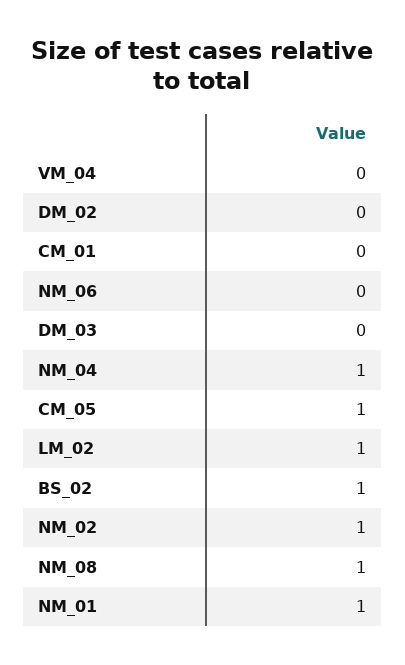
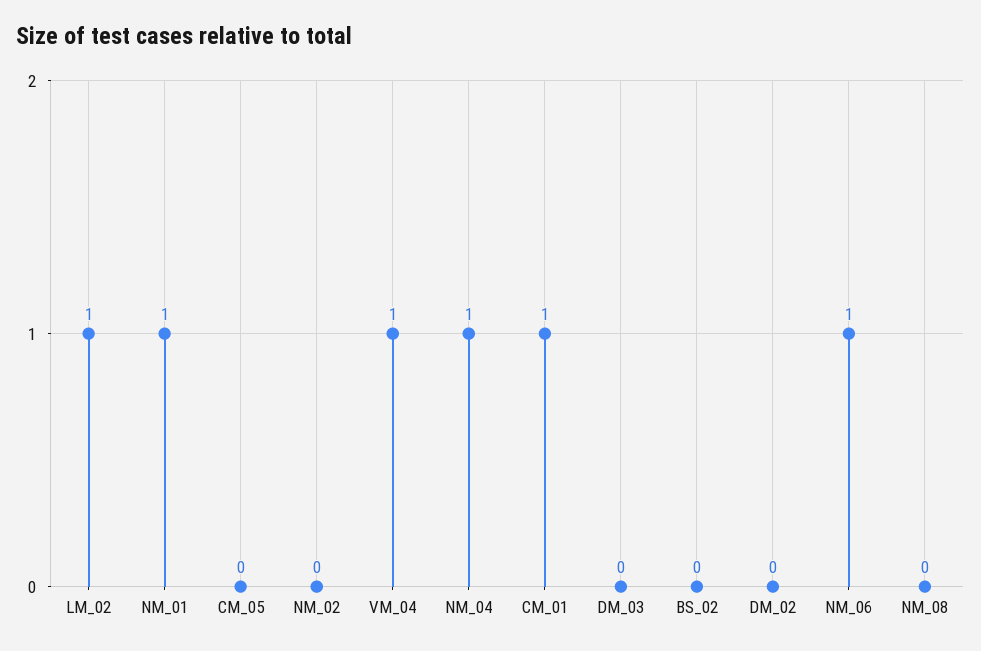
  {
-   "VM_04": 0,
+   "VM_04": 1,
    "DM_02": 0,
-   "CM_01": 0,
+   "CM_01": 1,
-   "NM_06": 0,
+   "NM_06": 1,
    "DM_03": 0,
    "NM_04": 1,
-   "CM_05": 1,
+   "CM_05": 0,
    "LM_02": 1,
-   "BS_02": 1,
+   "BS_02": 0,
-   "NM_02": 1,
+   "NM_02": 0,
-   "NM_08": 1,
+   "NM_08": 0,
    "NM_01": 1
  }

